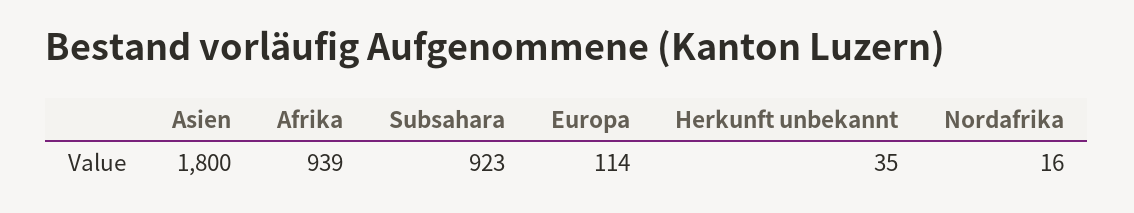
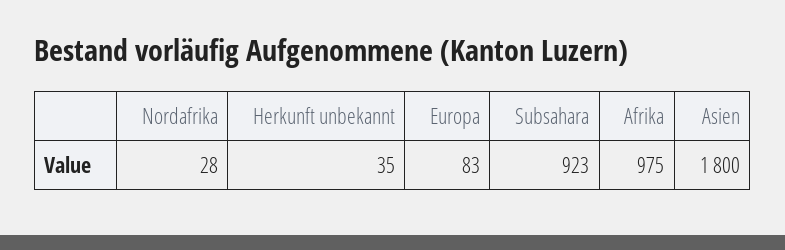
  {
    "Asien": 1800,
-   "Afrika": 939,
+   "Afrika": 975,
    "Subsahara": 923,
-   "Europa": 114,
+   "Europa": 83,
    "Herkunft unbekannt": 35,
-   "Nordafrika": 16
+   "Nordafrika": 28
  }

